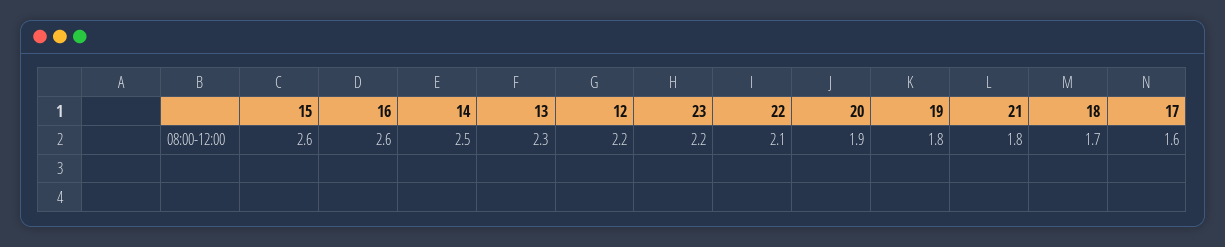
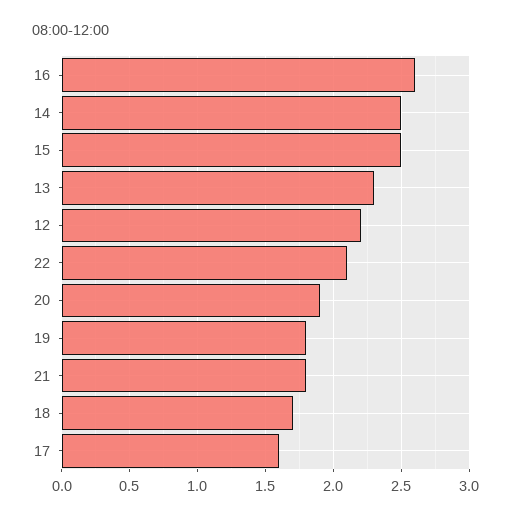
  {
-   "15": 2.6,
+   "15": 2.5,
    "16": 2.6,
    "14": 2.5,
    "13": 2.3,
    "12": 2.2,
-   "23": 2.2,
    "22": 2.1,
    "20": 1.9,
    "19": 1.8,
    "21": 1.8,
    "18": 1.7,
    "17": 1.6
  }

